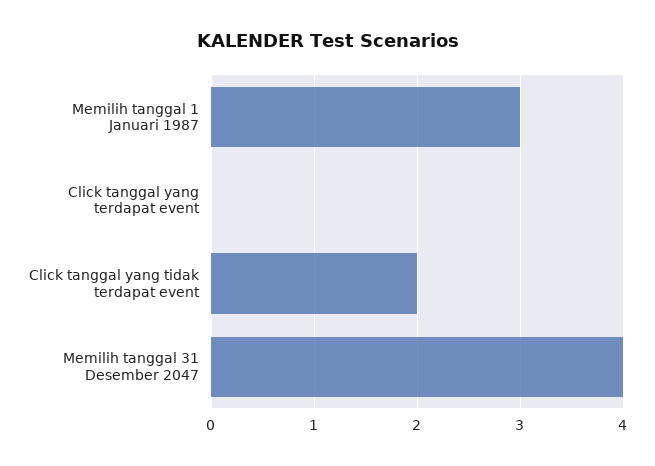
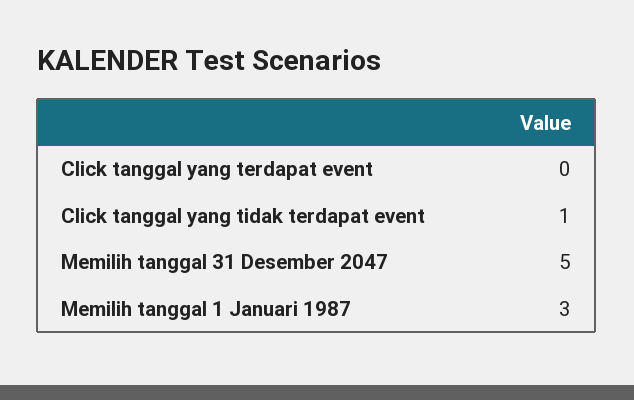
  {
    "Memilih tanggal 1 Januari 1987": 3,
    "Click tanggal yang terdapat event": 0,
-   "Click tanggal yang tidak terdapat event": 2,
+   "Click tanggal yang tidak terdapat event": 1,
-   "Memilih tanggal 31 Desember 2047": 4
+   "Memilih tanggal 31 Desember 2047": 5
  }

